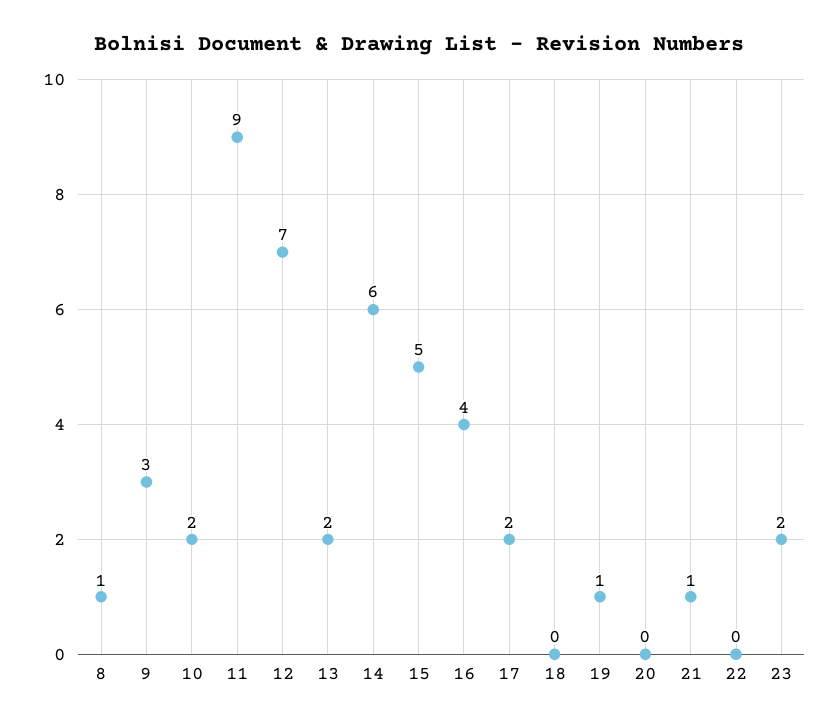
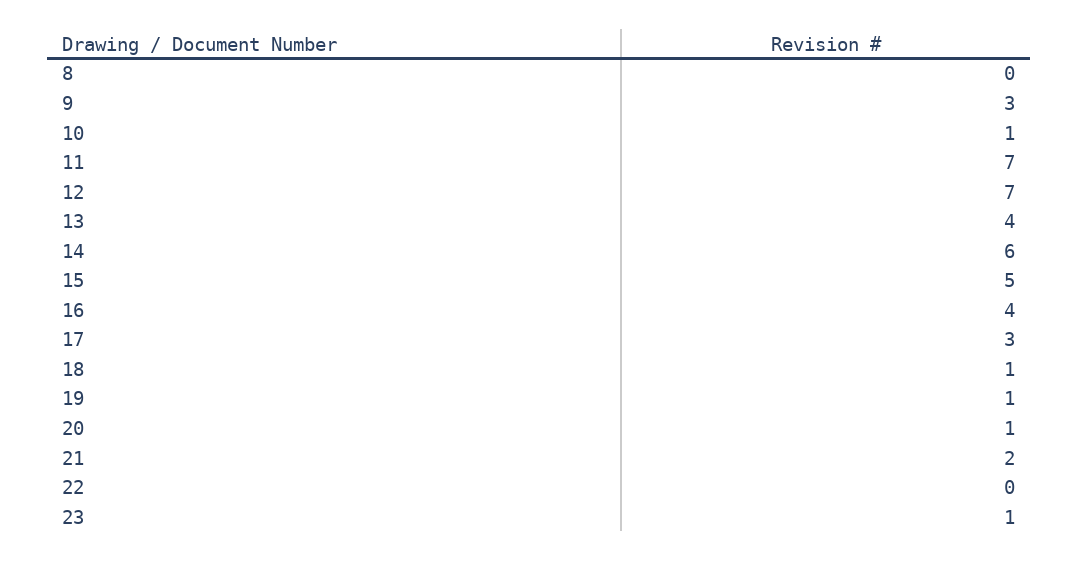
  {
-   "8": 1,
+   "8": 0,
    "9": 3,
-   "10": 2,
+   "10": 1,
-   "11": 9,
+   "11": 7,
    "12": 7,
-   "13": 2,
+   "13": 4,
    "14": 6,
    "15": 5,
    "16": 4,
-   "17": 2,
+   "17": 3,
-   "18": 0,
+   "18": 1,
    "19": 1,
-   "20": 0,
+   "20": 1,
-   "21": 1,
+   "21": 2,
    "22": 0,
-   "23": 2
+   "23": 1
  }

